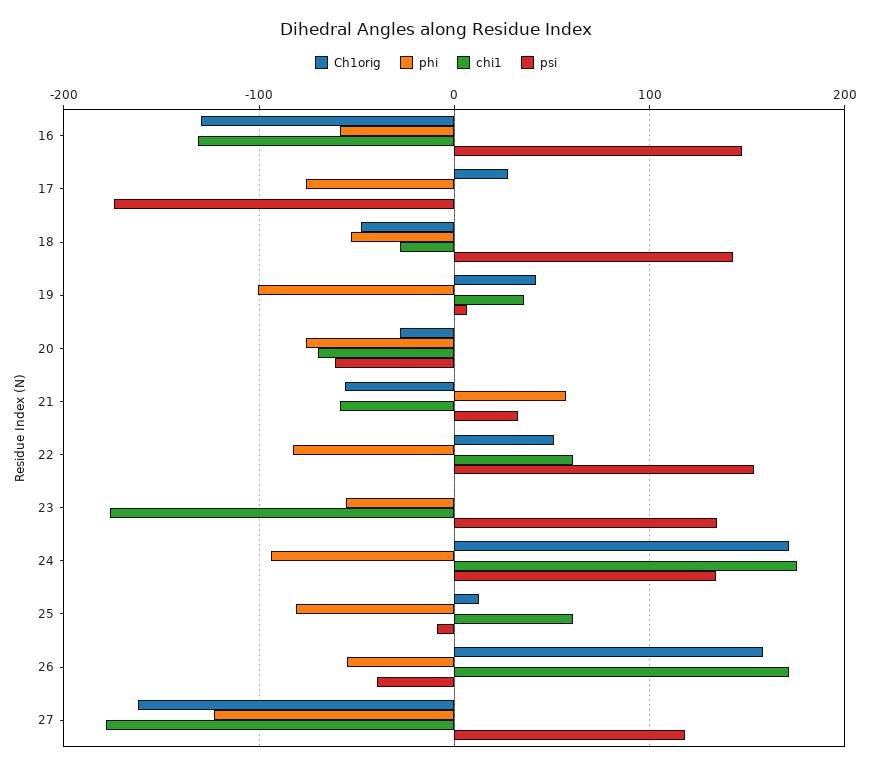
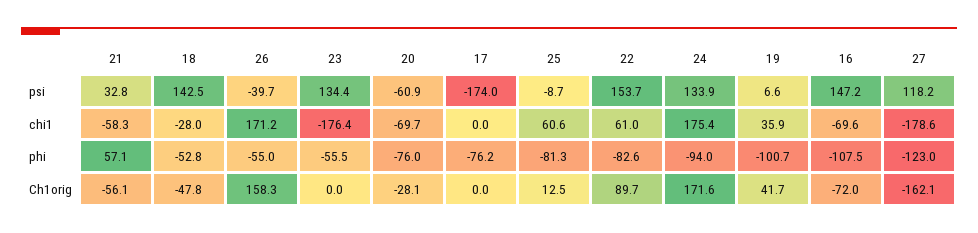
  {
    "Ch1orig": {
-     "16": -130,
+     "16": -72,
-     "17": 30,
+     "17": 0,
      "18": -47.8,
      "19": 41.7,
      "20": -28.1,
      "21": -56.1,
-     "22": 50,
+     "22": 89.7,
      "23": 0,
      "24": 171.6,
      "25": 12.5,
      "26": 158.3,
      "27": -162.1
    },
    "phi": {
-     "16": -60,
+     "16": -107.5,
      "17": -76.2,
      "18": -52.8,
      "19": -100.7,
      "20": -76,
      "21": 57.1,
      "22": -82.6,
      "23": -55.5,
      "24": -94,
      "25": -81.3,
      "26": -55,
      "27": -123
    },
    "chi1": {
-     "16": -130,
+     "16": -69.6,
      "17": 0,
      "18": -28,
      "19": 35.9,
      "20": -69.7,
      "21": -58.3,
      "22": 61,
      "23": -176.4,
      "24": 175.4,
      "25": 60.6,
      "26": 171.2,
      "27": -178.6
    },
    "psi": {
      "16": 147.2,
      "17": -174,
      "18": 142.5,
      "19": 6.6,
      "20": -60.9,
      "21": 32.8,
      "22": 153.7,
      "23": 134.4,
      "24": 133.9,
      "25": -8.7,
      "26": -39.7,
      "27": 118.2
    }
  }

